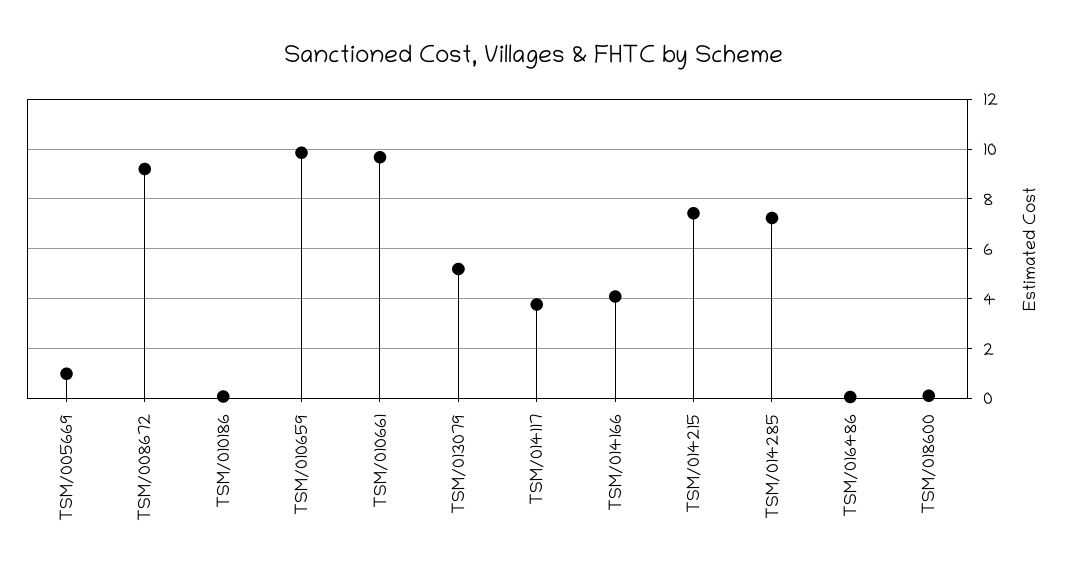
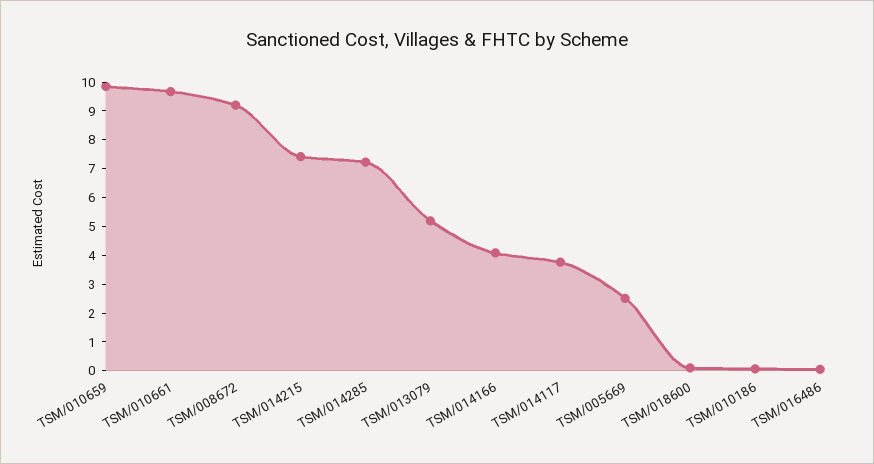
  {
-   "TSM/005669": 1,
+   "TSM/005669": 2.5,
    "TSM/008672": 9.25,
    "TSM/010186": 0,
    "TSM/010659": 9.75,
    "TSM/010661": 9.75,
    "TSM/013079": 5.25,
    "TSM/014117": 3.75,
    "TSM/014166": 4,
    "TSM/014215": 7.5,
    "TSM/014285": 7.25,
    "TSM/016486": 0,
    "TSM/018600": 0
  }

